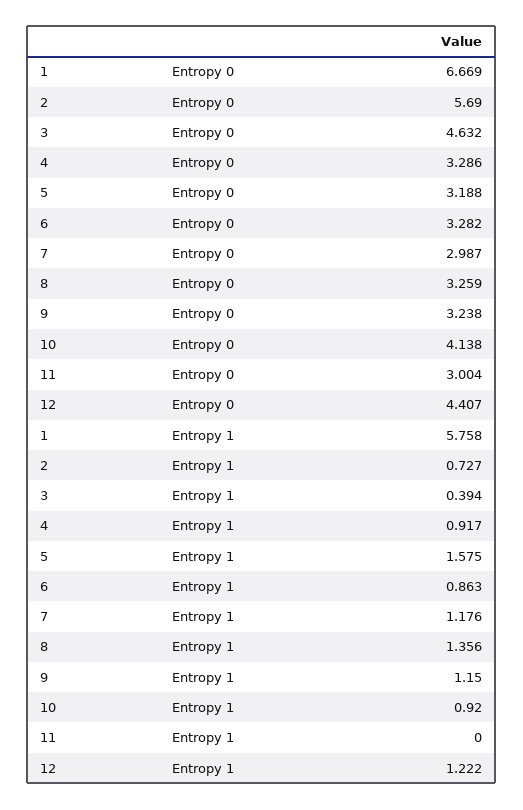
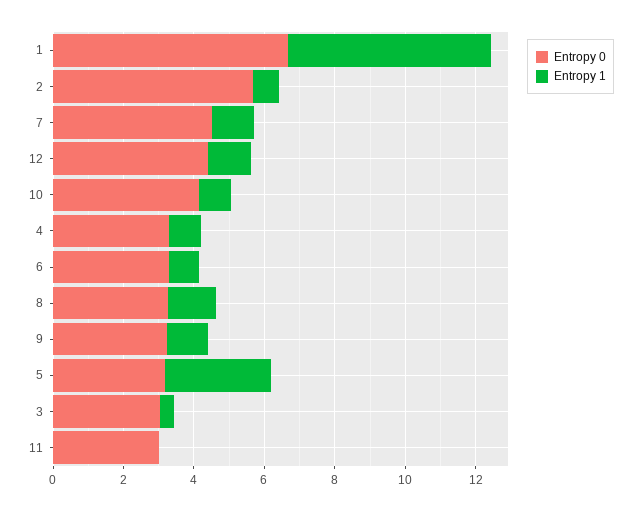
  {
    "Entropy 0": {
      "1": 6.669,
      "2": 5.69,
-     "3": 4.632,
+     "3": 3,
      "4": 3.286,
      "5": 3.188,
      "6": 3.282,
-     "7": 2.987,
+     "7": 4.5,
      "8": 3.259,
      "9": 3.238,
      "10": 4.138,
      "11": 3.004,
      "12": 4.407
    },
    "Entropy 1": {
      "1": 5.758,
      "2": 0.727,
      "3": 0.394,
      "4": 0.917,
-     "5": 1.575,
+     "5": 3,
      "6": 0.863,
      "7": 1.176,
      "8": 1.356,
      "9": 1.15,
      "10": 0.92,
      "11": 0,
      "12": 1.222
    }
  }

